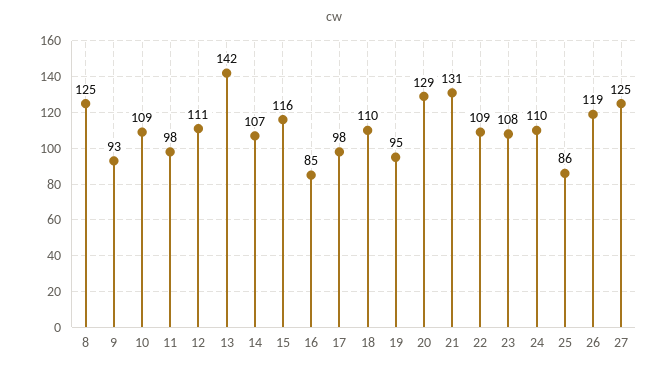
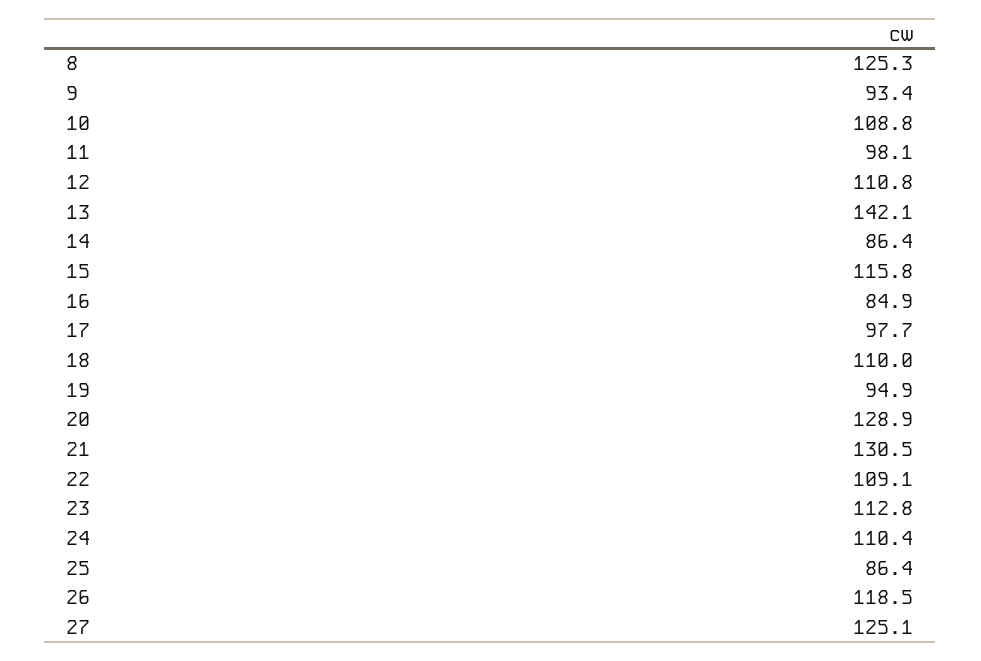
  {
    "8": 125.3,
    "9": 93.4,
    "10": 108.8,
    "11": 98.1,
    "12": 110.8,
    "13": 142.1,
-   "14": 107,
+   "14": 86.4,
    "15": 115.8,
    "16": 84.9,
    "17": 97.7,
    "18": 110,
    "19": 94.9,
    "20": 128.9,
    "21": 130.5,
    "22": 109.1,
-   "23": 108,
+   "23": 112.8,
    "24": 110.4,
    "25": 86.4,
    "26": 118.5,
    "27": 125.1
  }

